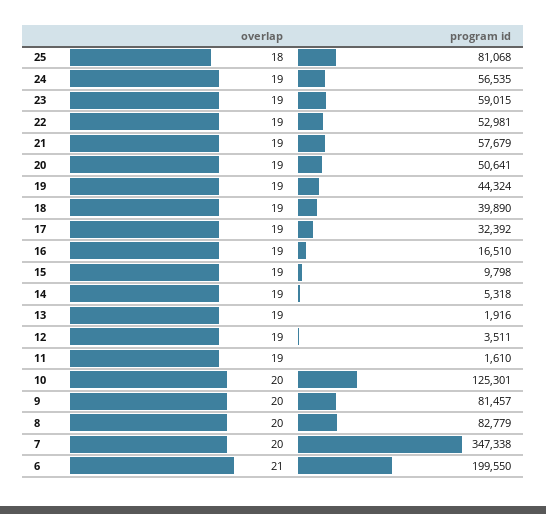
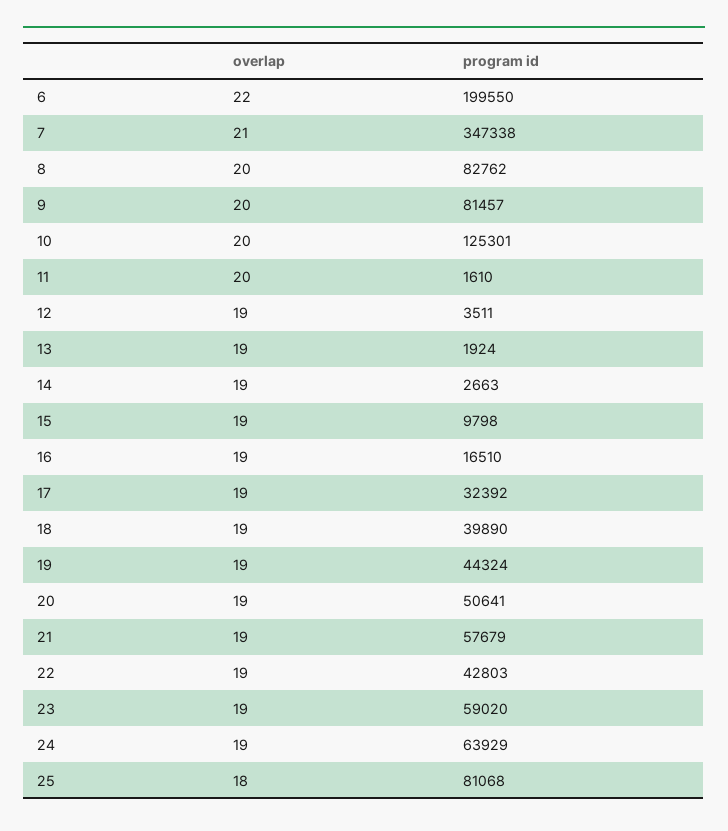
  {
    "overlap": {
      "25": 18,
      "24": 19,
      "23": 19,
      "22": 19,
      "21": 19,
      "20": 19,
      "19": 19,
      "18": 19,
      "17": 19,
      "16": 19,
      "15": 19,
      "14": 19,
      "13": 19,
      "12": 19,
-     "11": 19,
+     "11": 20,
      "10": 20,
      "9": 20,
      "8": 20,
-     "7": 20,
+     "7": 21,
-     "6": 21
+     "6": 22
    },
    "program id": {
      "25": 81068,
-     "24": 56535,
+     "24": 63929,
-     "23": 59015,
+     "23": 59020,
-     "22": 52981,
+     "22": 42803,
      "21": 57679,
      "20": 50641,
      "19": 44324,
      "18": 39890,
      "17": 32392,
      "16": 16510,
      "15": 9798,
-     "14": 5318,
+     "14": 2663,
-     "13": 1916,
+     "13": 1924,
      "12": 3511,
      "11": 1610,
      "10": 125301,
      "9": 81457,
-     "8": 82779,
+     "8": 82762,
      "7": 347338,
      "6": 199550
    }
  }

